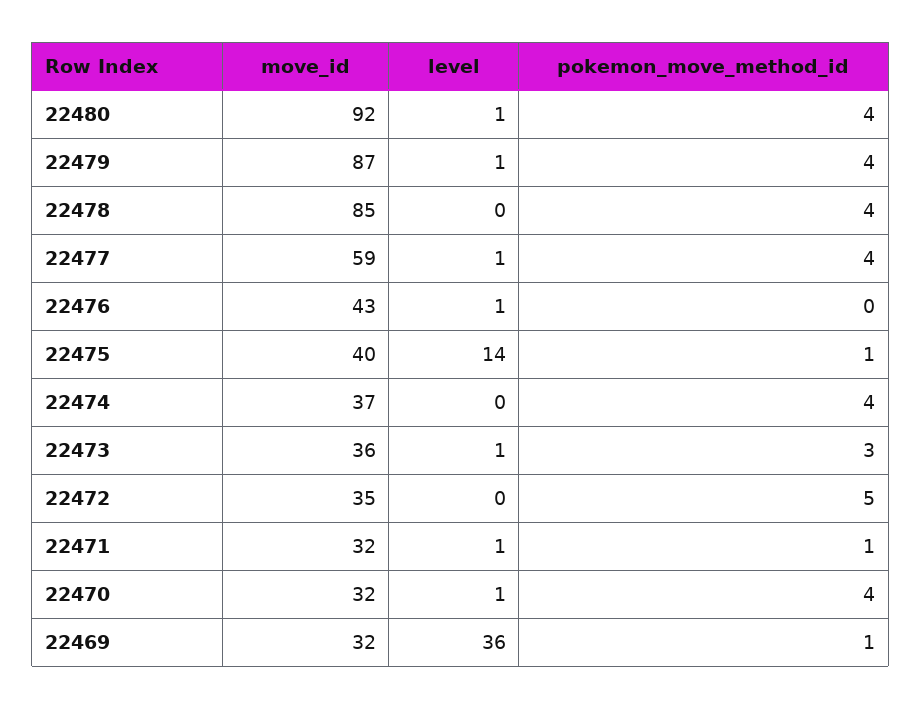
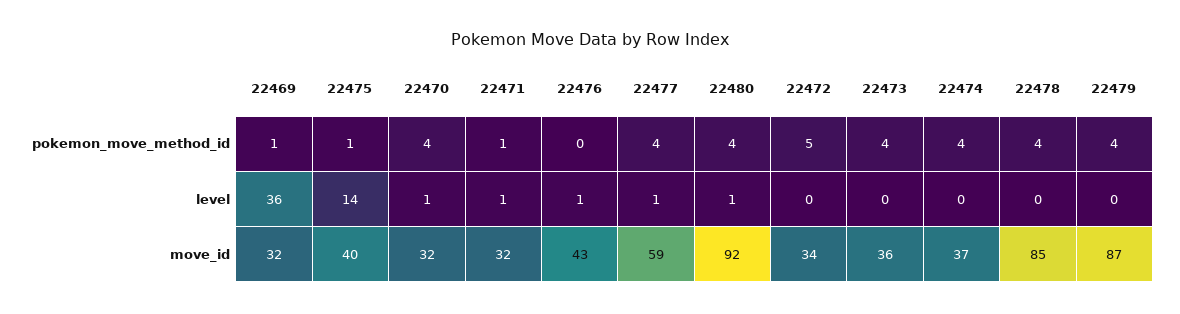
  {
    "move_id": {
      "22480": 92,
      "22479": 87,
      "22478": 85,
      "22477": 59,
      "22476": 43,
      "22475": 40,
      "22474": 37,
      "22473": 36,
-     "22472": 35,
+     "22472": 34,
      "22471": 32,
      "22470": 32,
      "22469": 32
    },
    "level": {
      "22480": 1,
-     "22479": 1,
+     "22479": 0,
      "22478": 0,
      "22477": 1,
      "22476": 1,
      "22475": 14,
      "22474": 0,
-     "22473": 1,
+     "22473": 0,
      "22472": 0,
      "22471": 1,
      "22470": 1,
      "22469": 36
    },
    "pokemon_move_method_id": {
      "22480": 4,
      "22479": 4,
      "22478": 4,
      "22477": 4,
      "22476": 0,
      "22475": 1,
      "22474": 4,
-     "22473": 3,
+     "22473": 4,
      "22472": 5,
      "22471": 1,
      "22470": 4,
      "22469": 1
    }
  }

